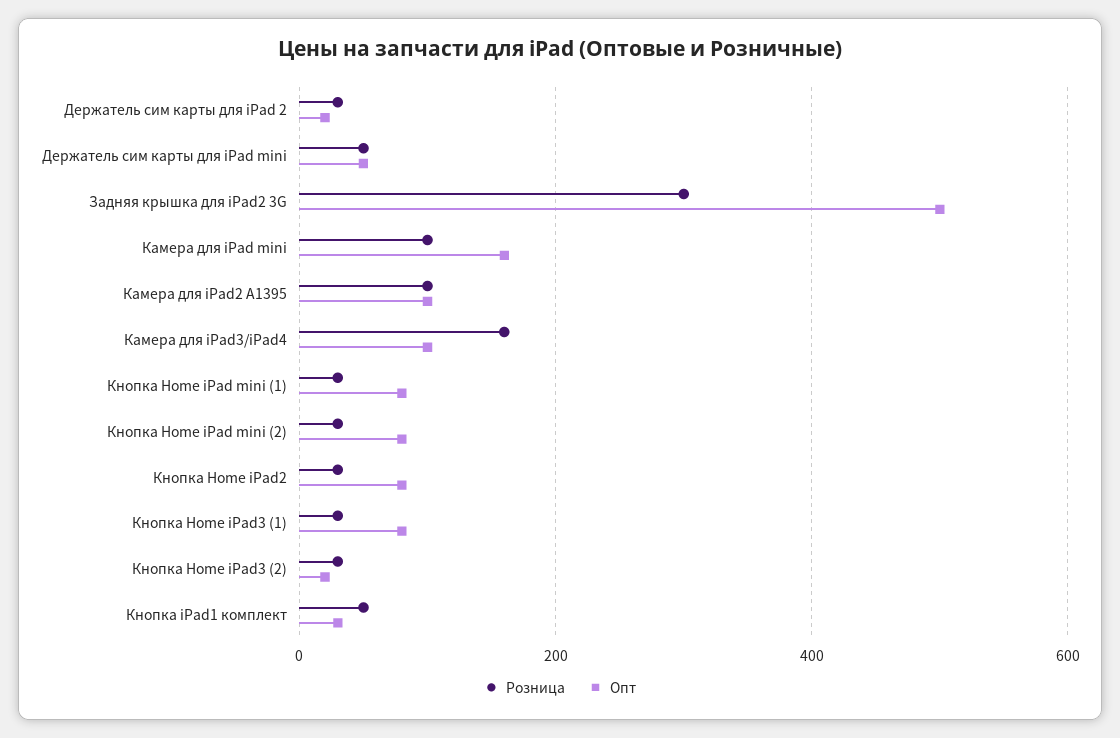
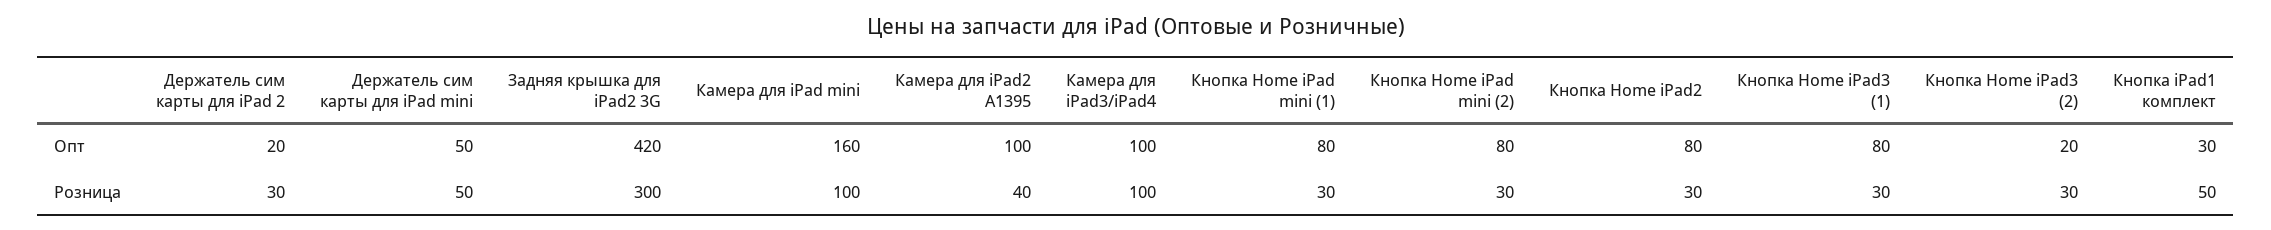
  {
    "Розница": {
      "Держатель сим карты для iPad 2": 30,
      "Держатель сим карты для iPad mini": 50,
      "Задняя крышка для iPad2 3G": 300,
      "Камера для iPad mini": 100,
-     "Камера для iPad2 A1395": 100,
+     "Камера для iPad2 A1395": 40,
-     "Камера для iPad3/iPad4": 160,
+     "Камера для iPad3/iPad4": 100,
      "Кнопка Home iPad mini (1)": 30,
      "Кнопка Home iPad mini (2)": 30,
      "Кнопка Home iPad2": 30,
      "Кнопка Home iPad3 (1)": 30,
      "Кнопка Home iPad3 (2)": 30,
      "Кнопка iPad1 комплект": 50
    },
    "Опт": {
      "Держатель сим карты для iPad 2": 20,
      "Держатель сим карты для iPad mini": 50,
-     "Задняя крышка для iPad2 3G": 500,
+     "Задняя крышка для iPad2 3G": 420,
      "Камера для iPad mini": 160,
      "Камера для iPad2 A1395": 100,
      "Камера для iPad3/iPad4": 100,
      "Кнопка Home iPad mini (1)": 80,
      "Кнопка Home iPad mini (2)": 80,
      "Кнопка Home iPad2": 80,
      "Кнопка Home iPad3 (1)": 80,
      "Кнопка Home iPad3 (2)": 20,
      "Кнопка iPad1 комплект": 30
    }
  }

